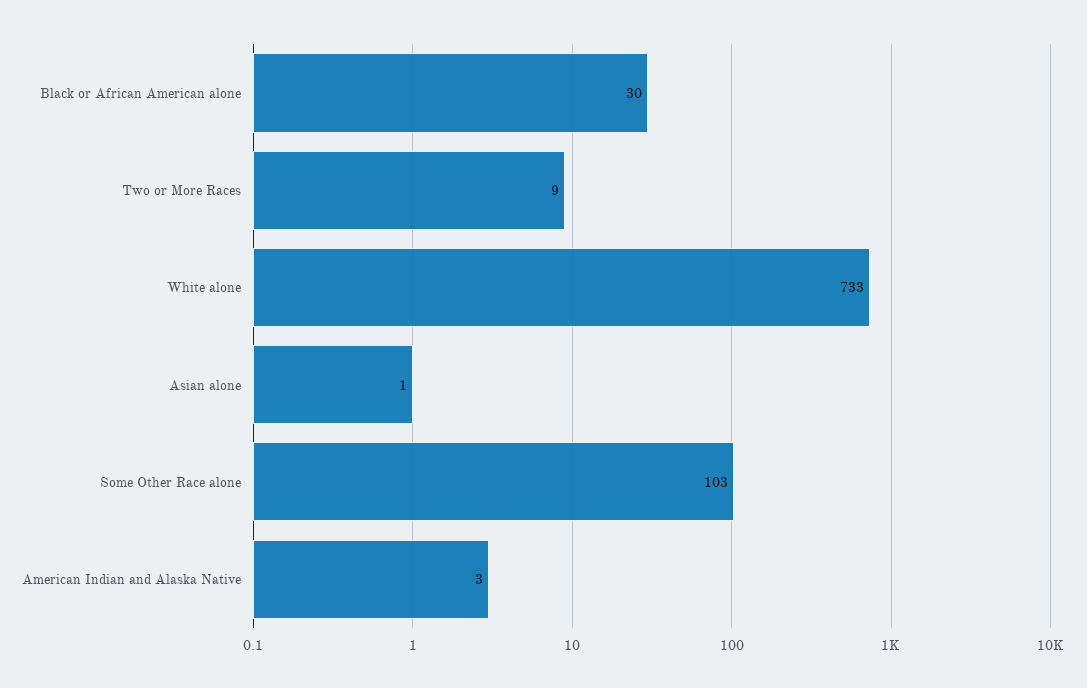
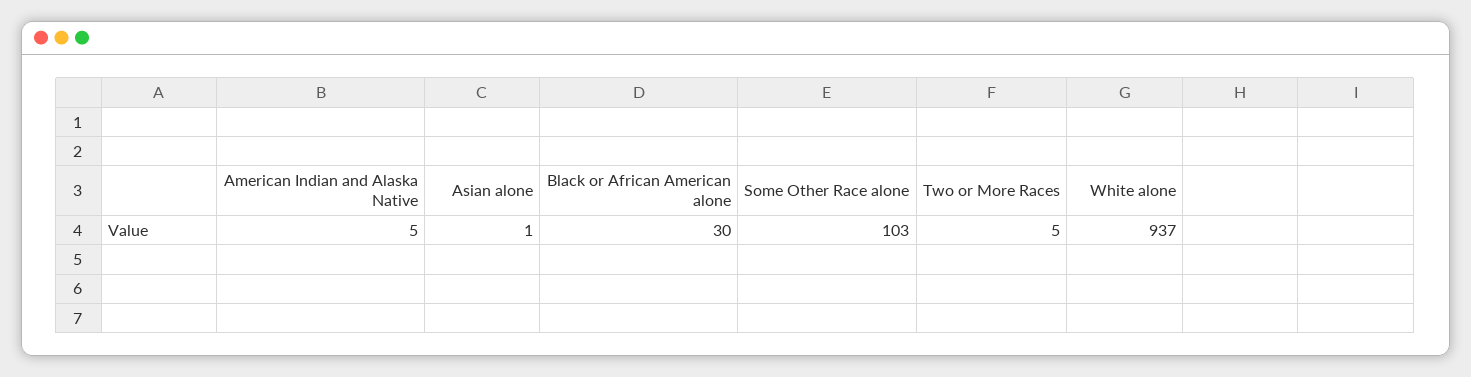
  {
    "Black or African American alone": 30,
-   "Two or More Races": 9,
+   "Two or More Races": 5,
-   "White alone": 733,
+   "White alone": 937,
    "Asian alone": 1,
    "Some Other Race alone": 103,
-   "American Indian and Alaska Native": 3
+   "American Indian and Alaska Native": 5
  }

